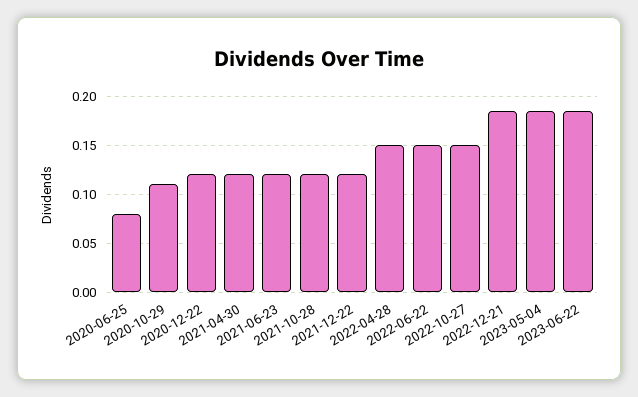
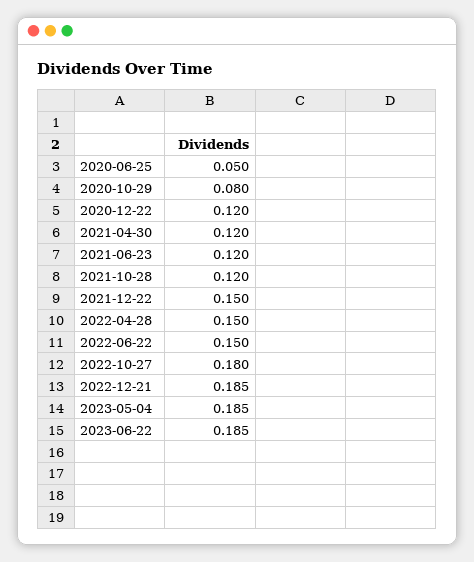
  {
-   "2020-06-25": 0.08,
+   "2020-06-25": 0.05,
-   "2020-10-29": 0.11,
+   "2020-10-29": 0.08,
    "2020-12-22": 0.12,
    "2021-04-30": 0.12,
    "2021-06-23": 0.12,
    "2021-10-28": 0.12,
-   "2021-12-22": 0.12,
+   "2021-12-22": 0.15,
    "2022-04-28": 0.15,
    "2022-06-22": 0.15,
-   "2022-10-27": 0.15,
+   "2022-10-27": 0.18,
    "2022-12-21": 0.185,
    "2023-05-04": 0.185,
    "2023-06-22": 0.185
  }

